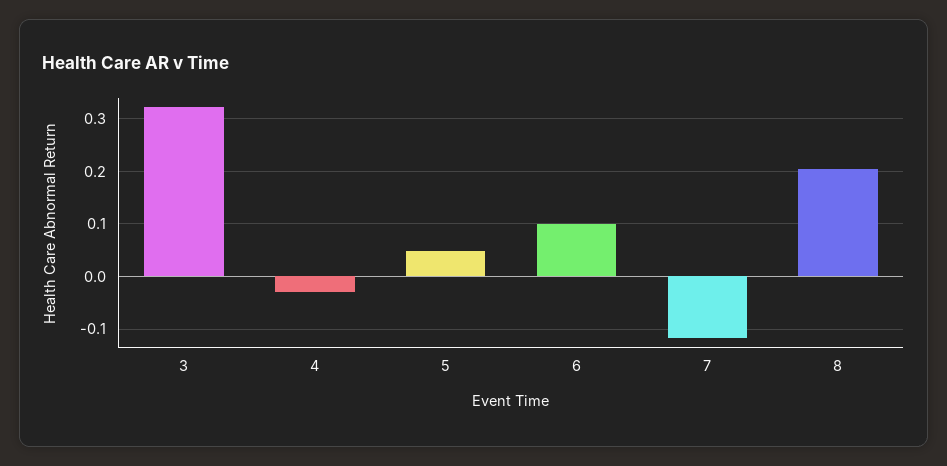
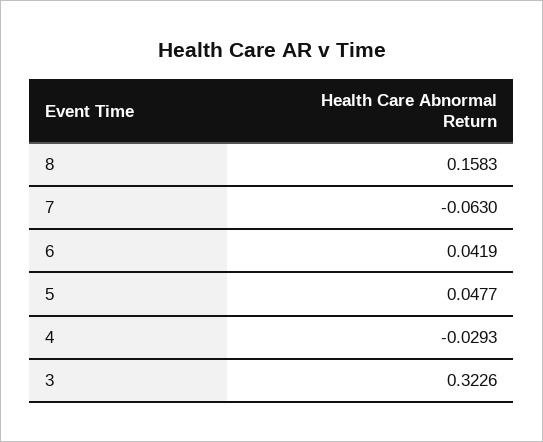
  {
    "3": 0.3226,
    "4": -0.0293,
    "5": 0.0477,
-   "6": 0.1,
+   "6": 0.0419,
-   "7": -0.12,
+   "7": -0.063,
-   "8": 0.2
+   "8": 0.1583
  }

